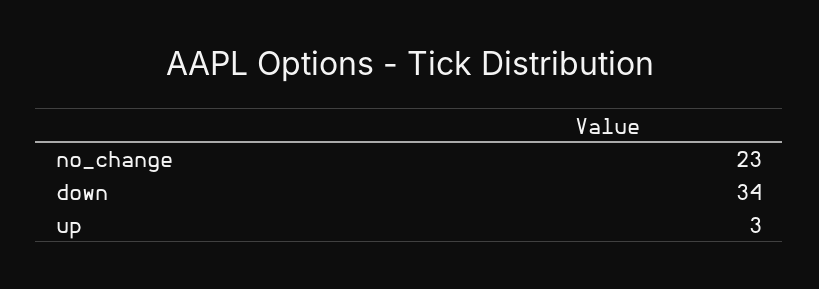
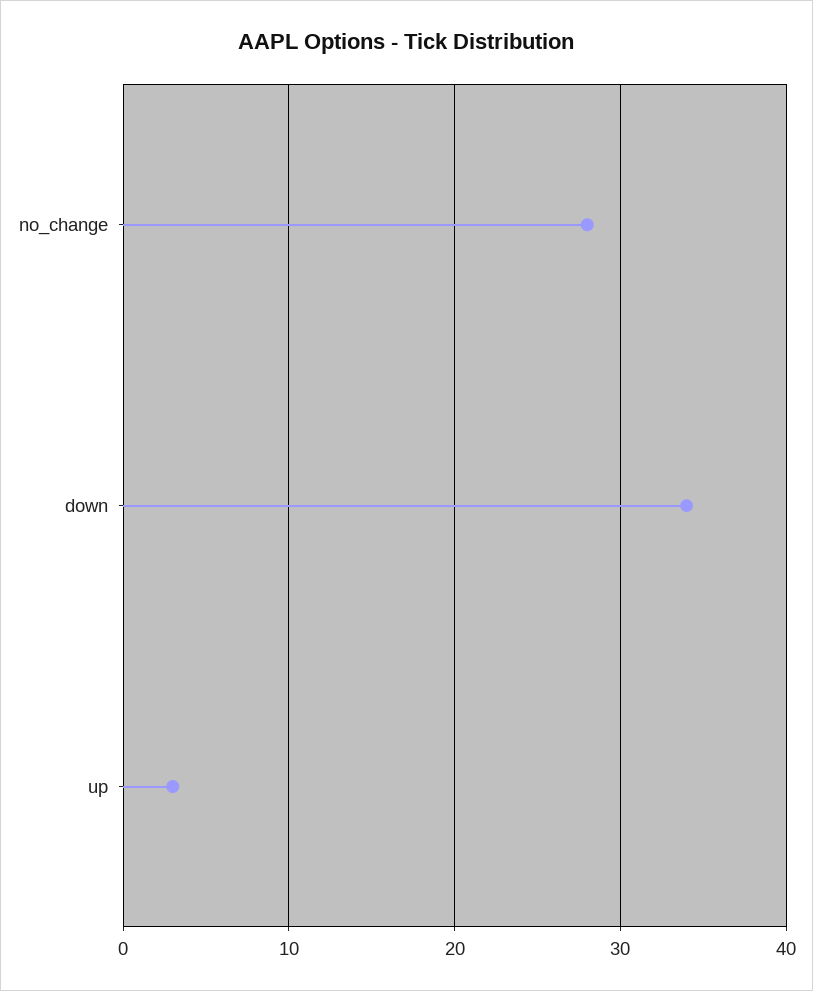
  {
-   "no_change": 23,
+   "no_change": 28,
    "down": 34,
    "up": 3
  }

